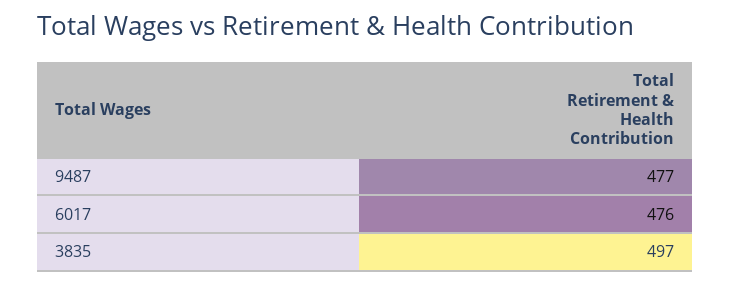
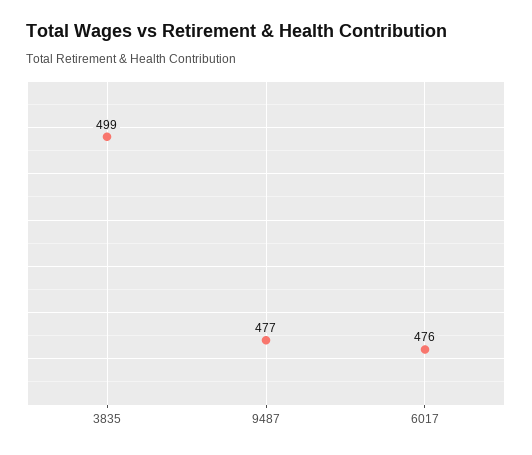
  {
    "9487": 477,
    "6017": 476,
-   "3835": 497
+   "3835": 499
  }

